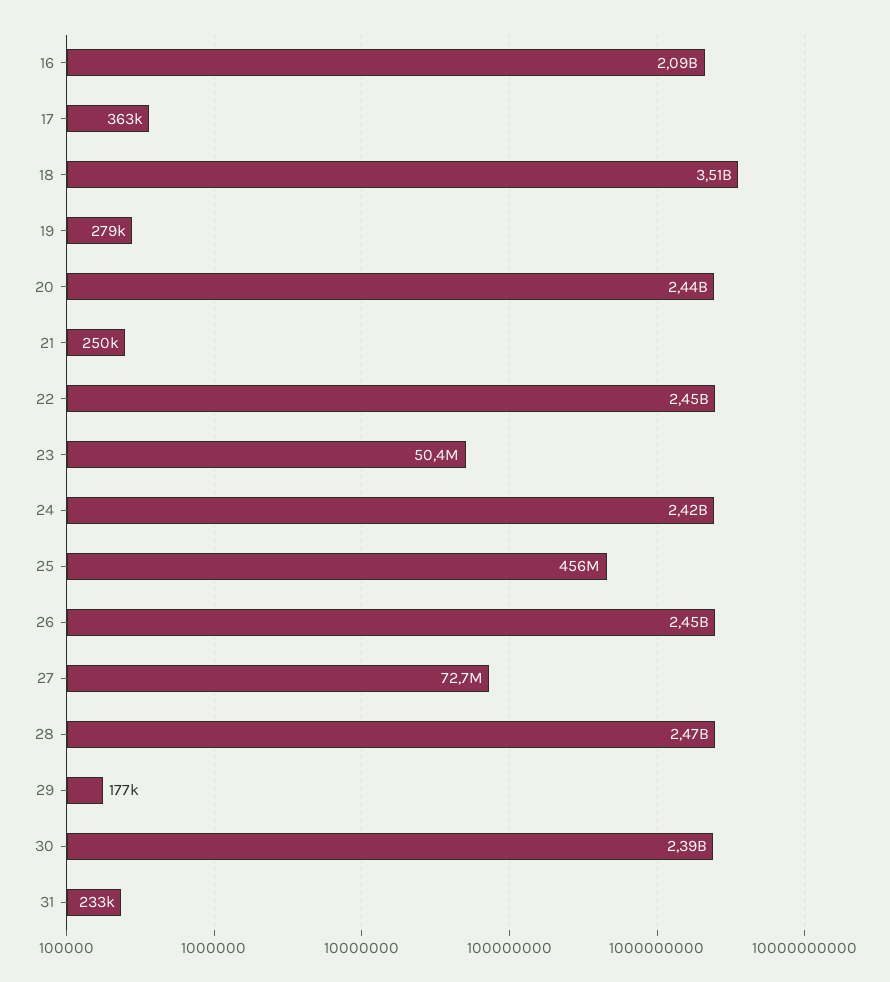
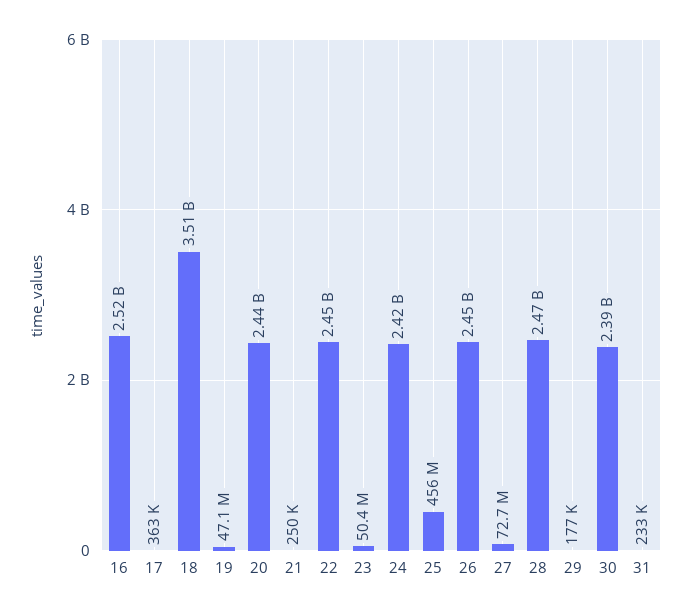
  {
-   "16": 2090000000,
+   "16": 2520000000,
    "17": 363000,
    "18": 3510000000,
-   "19": 279000,
+   "19": 47100000,
    "20": 2440000000,
    "21": 250000,
    "22": 2450000000,
    "23": 50400000,
    "24": 2420000000,
    "25": 456000000,
    "26": 2450000000,
    "27": 72700000,
    "28": 2470000000,
    "29": 177000,
    "30": 2390000000,
    "31": 233000
  }

